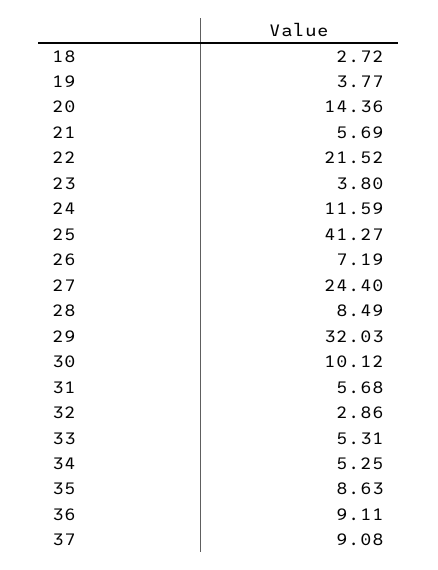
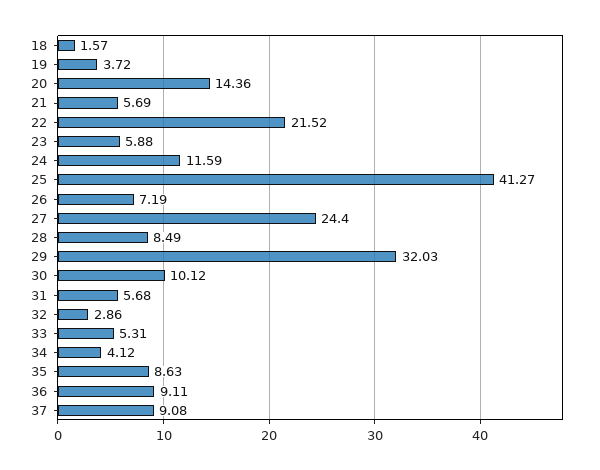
  {
-   "18": 2.72,
+   "18": 1.57,
-   "19": 3.77,
+   "19": 3.72,
    "20": 14.36,
    "21": 5.69,
    "22": 21.52,
-   "23": 3.8,
+   "23": 5.88,
    "24": 11.59,
    "25": 41.27,
    "26": 7.19,
    "27": 24.4,
    "28": 8.49,
    "29": 32.03,
    "30": 10.12,
    "31": 5.68,
    "32": 2.86,
    "33": 5.31,
-   "34": 5.25,
+   "34": 4.12,
    "35": 8.63,
    "36": 9.11,
    "37": 9.08
  }

